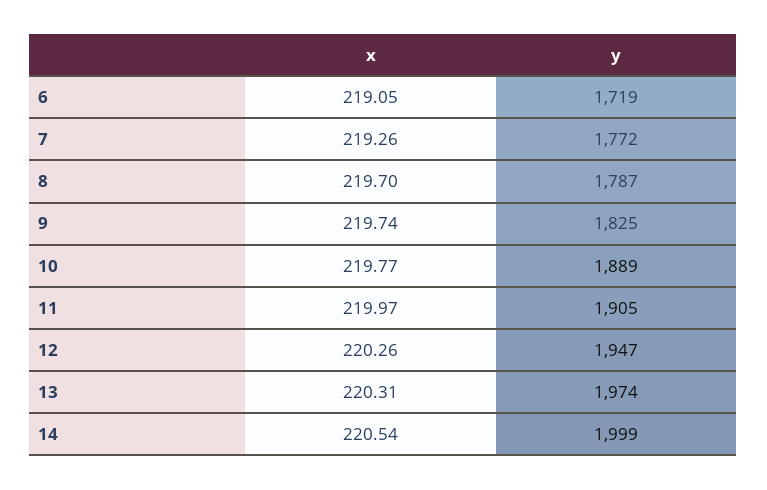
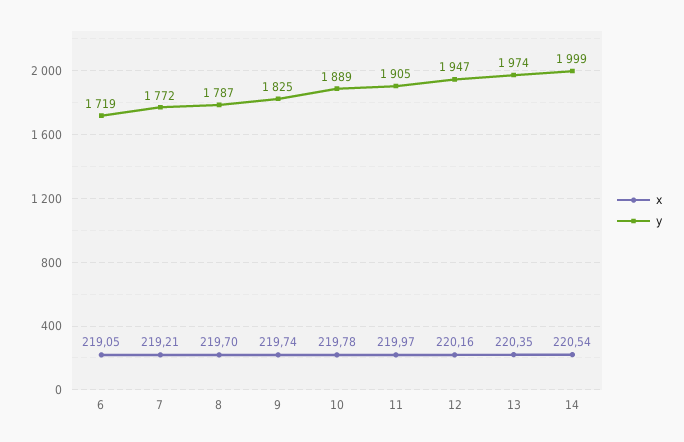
  {
    "x": {
      "6": 219.05,
-     "7": 219.26,
+     "7": 219.21,
      "8": 219.7,
      "9": 219.74,
-     "10": 219.77,
+     "10": 219.78,
      "11": 219.97,
-     "12": 220.26,
+     "12": 220.16,
-     "13": 220.31,
+     "13": 220.35,
      "14": 220.54
    },
    "y": {
      "6": 1719,
      "7": 1772,
      "8": 1787,
      "9": 1825,
      "10": 1889,
      "11": 1905,
      "12": 1947,
      "13": 1974,
      "14": 1999
    }
  }

